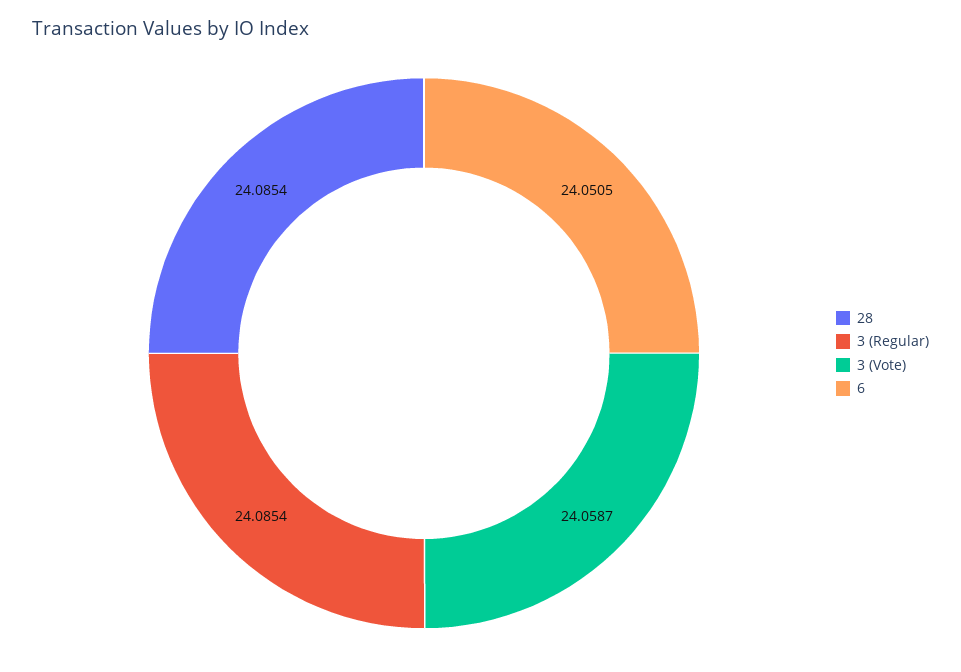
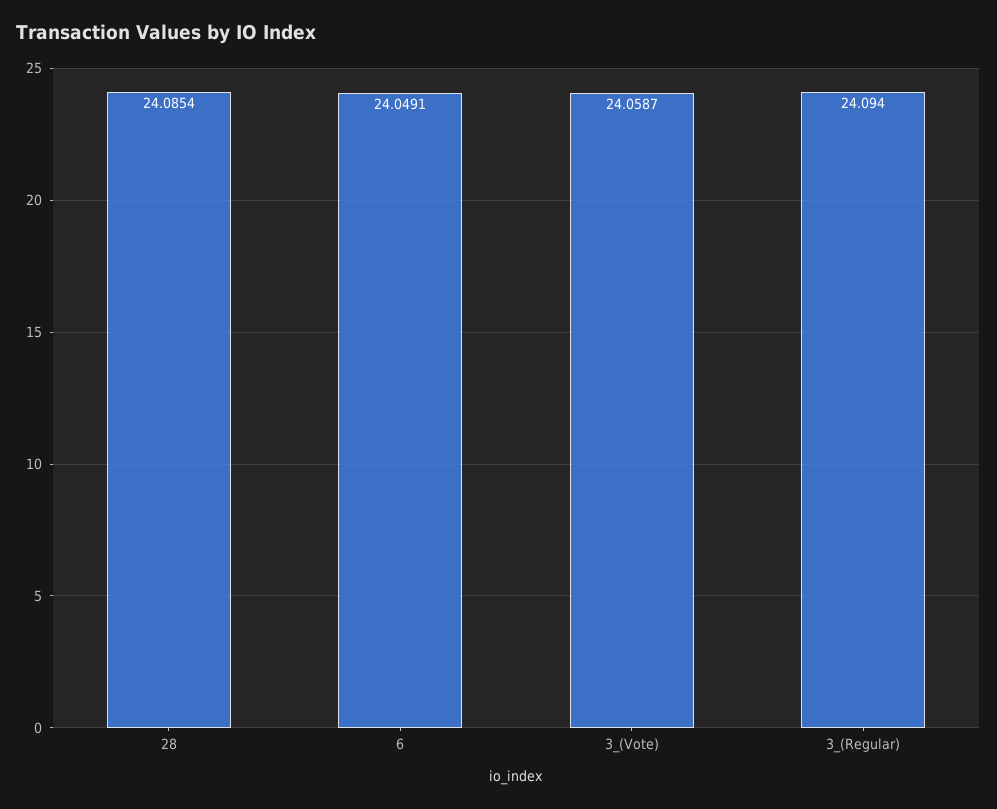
  {
    "28": 24.0854,
-   "3 (Regular)": 24.0854,
+   "3 (Regular)": 24.094,
    "3 (Vote)": 24.0587,
-   "6": 24.0505
+   "6": 24.0491
  }

